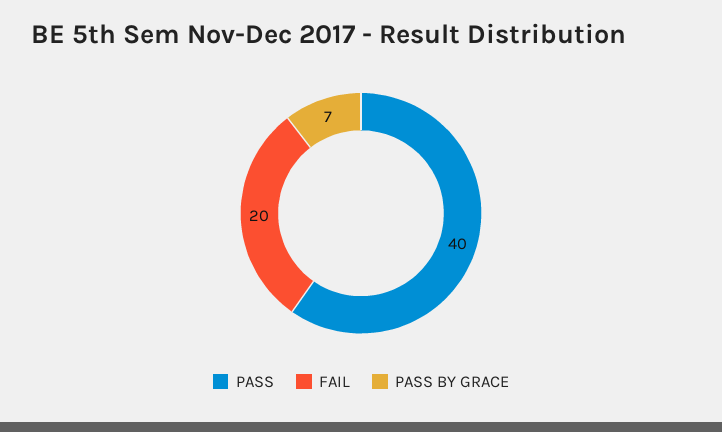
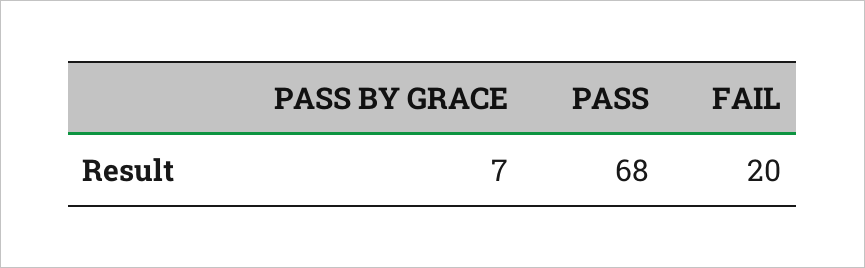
  {
-   "PASS": 40,
+   "PASS": 68,
    "FAIL": 20,
    "PASS BY GRACE": 7
  }

